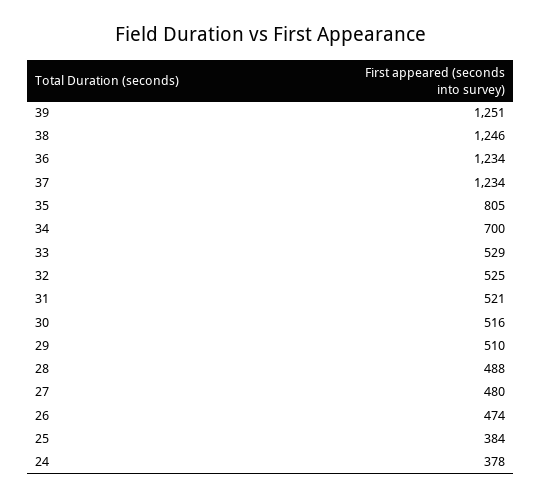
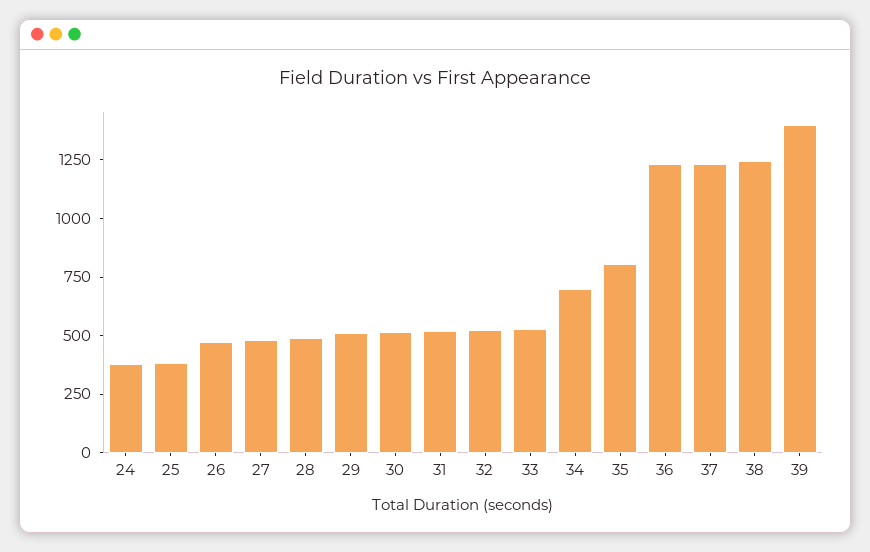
  {
-   "39": 1251,
+   "39": 1400,
    "38": 1246,
    "36": 1234,
    "37": 1234,
    "35": 805,
    "34": 700,
    "33": 529,
    "32": 525,
    "31": 521,
    "30": 516,
    "29": 510,
    "28": 488,
    "27": 480,
    "26": 474,
    "25": 384,
    "24": 378
  }

